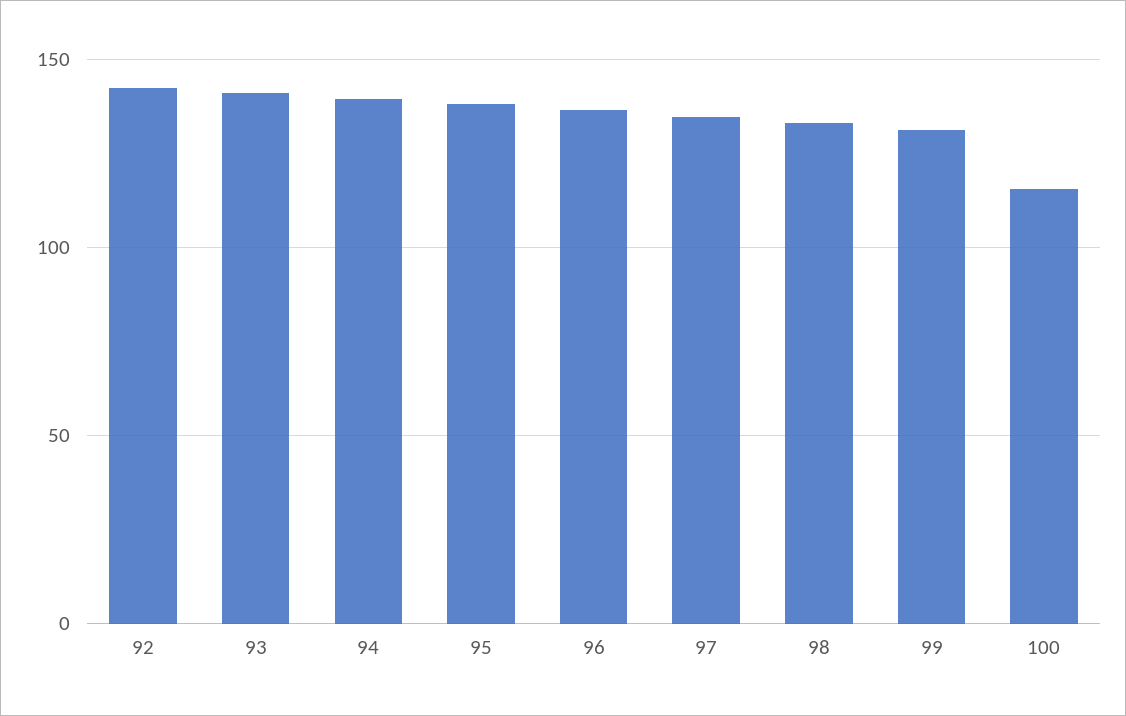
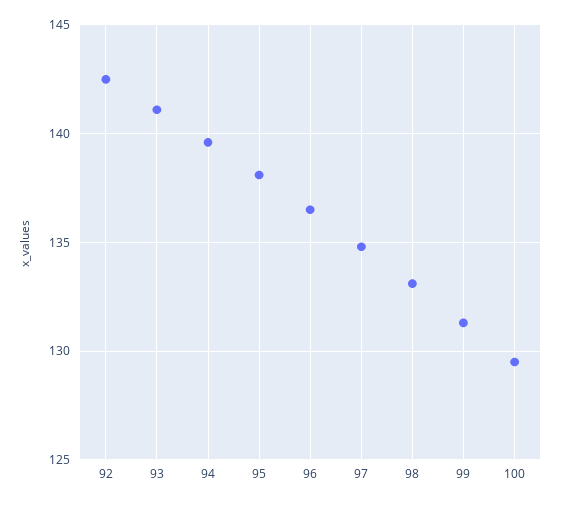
  {
    "92": 142.5,
    "93": 141,
    "94": 139.5,
    "95": 138,
    "96": 136.5,
    "97": 135,
    "98": 133,
    "99": 131.5,
-   "100": 115
+   "100": 129.5
  }

